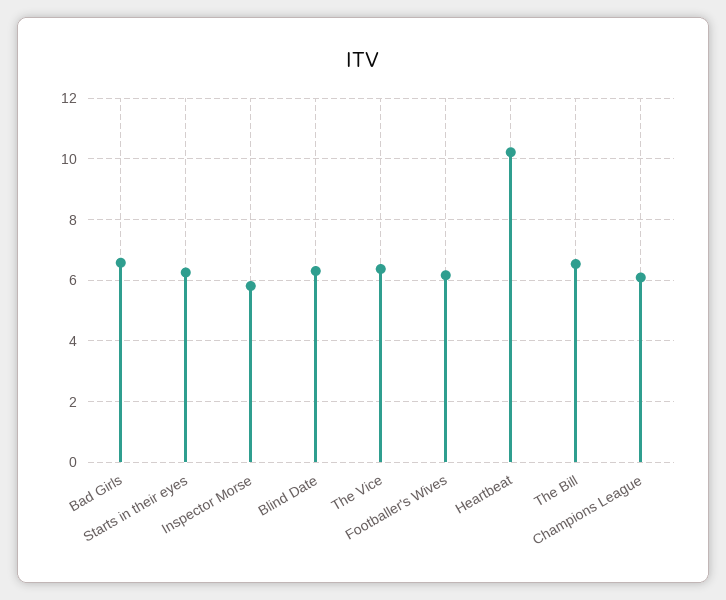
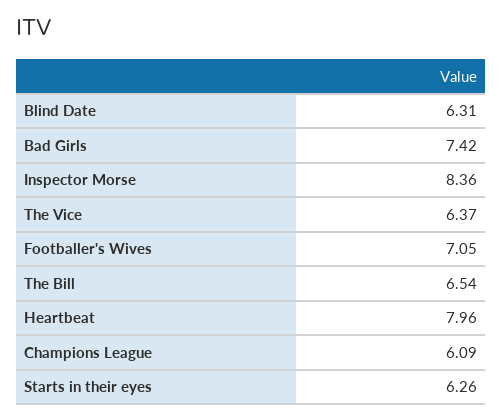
  {
-   "Bad Girls": 6.6,
+   "Bad Girls": 7.42,
    "Starts in their eyes": 6.26,
-   "Inspector Morse": 5.8,
+   "Inspector Morse": 8.36,
    "Blind Date": 6.31,
    "The Vice": 6.37,
-   "Footballer's Wives": 6.2,
+   "Footballer's Wives": 7.05,
-   "Heartbeat": 10.2,
+   "Heartbeat": 7.96,
    "The Bill": 6.54,
    "Champions League": 6.09
  }

